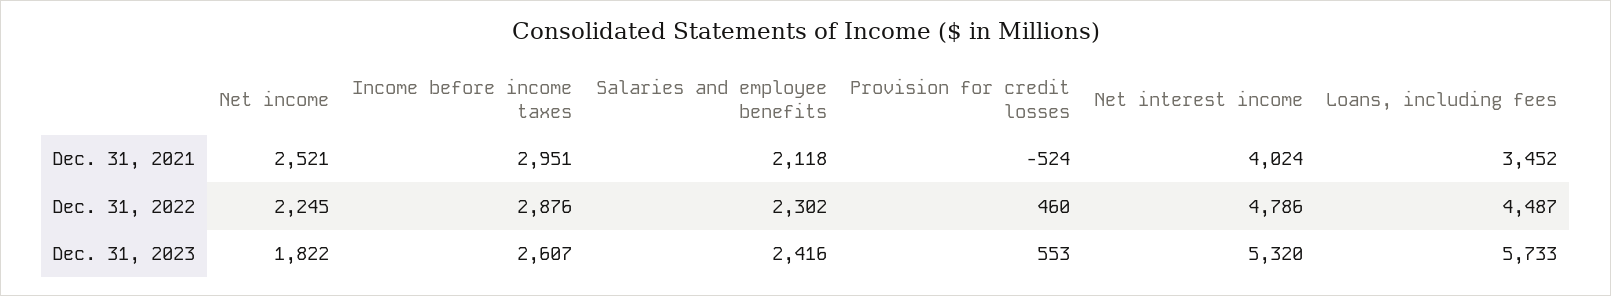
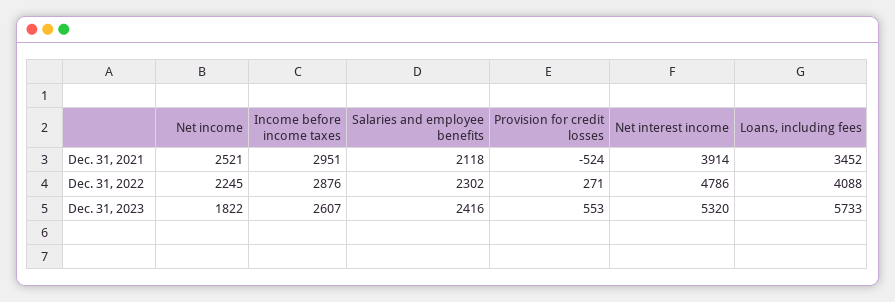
  {
    "Net income": {
      "Dec. 31, 2021": 2521,
      "Dec. 31, 2022": 2245,
      "Dec. 31, 2023": 1822
    },
    "Income before income taxes": {
      "Dec. 31, 2021": 2951,
      "Dec. 31, 2022": 2876,
      "Dec. 31, 2023": 2607
    },
    "Salaries and employee benefits": {
      "Dec. 31, 2021": 2118,
      "Dec. 31, 2022": 2302,
      "Dec. 31, 2023": 2416
    },
    "Provision for credit losses": {
      "Dec. 31, 2021": -524,
-     "Dec. 31, 2022": 460,
+     "Dec. 31, 2022": 271,
      "Dec. 31, 2023": 553
    },
    "Net interest income": {
-     "Dec. 31, 2021": 4024,
+     "Dec. 31, 2021": 3914,
      "Dec. 31, 2022": 4786,
      "Dec. 31, 2023": 5320
    },
    "Loans, including fees": {
      "Dec. 31, 2021": 3452,
-     "Dec. 31, 2022": 4487,
+     "Dec. 31, 2022": 4088,
      "Dec. 31, 2023": 5733
    }
  }

